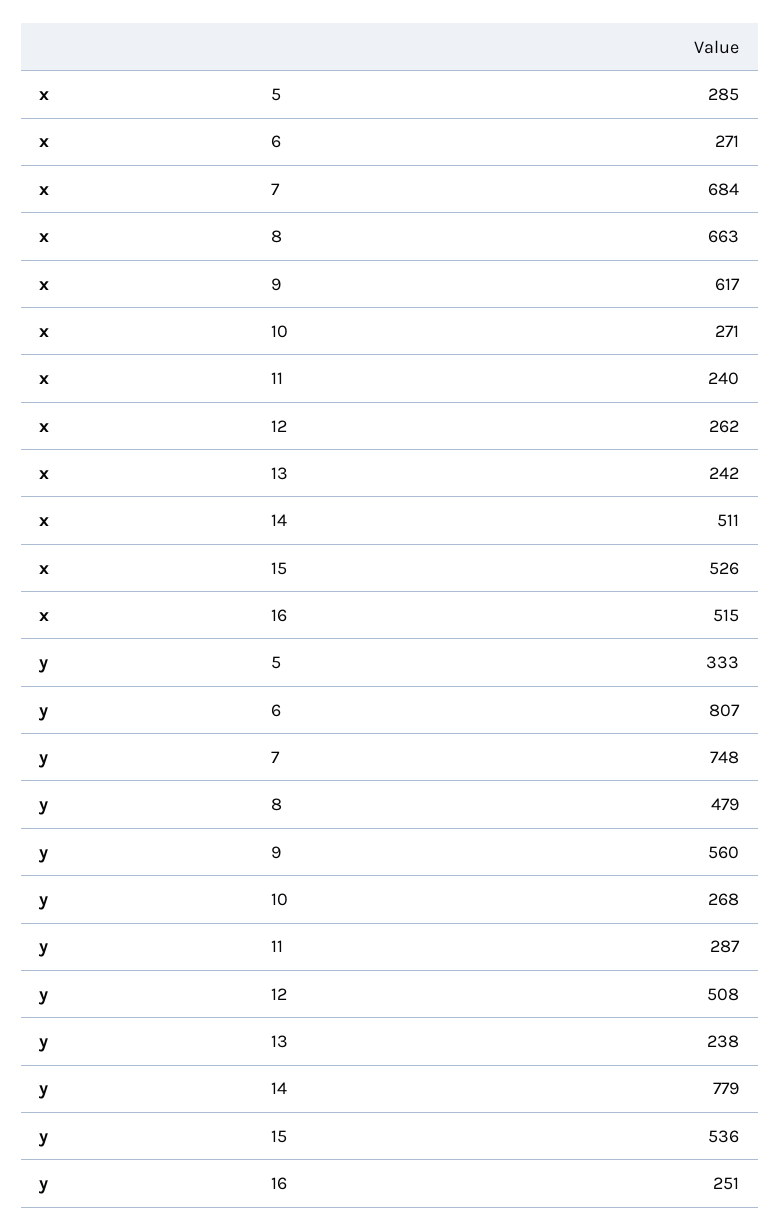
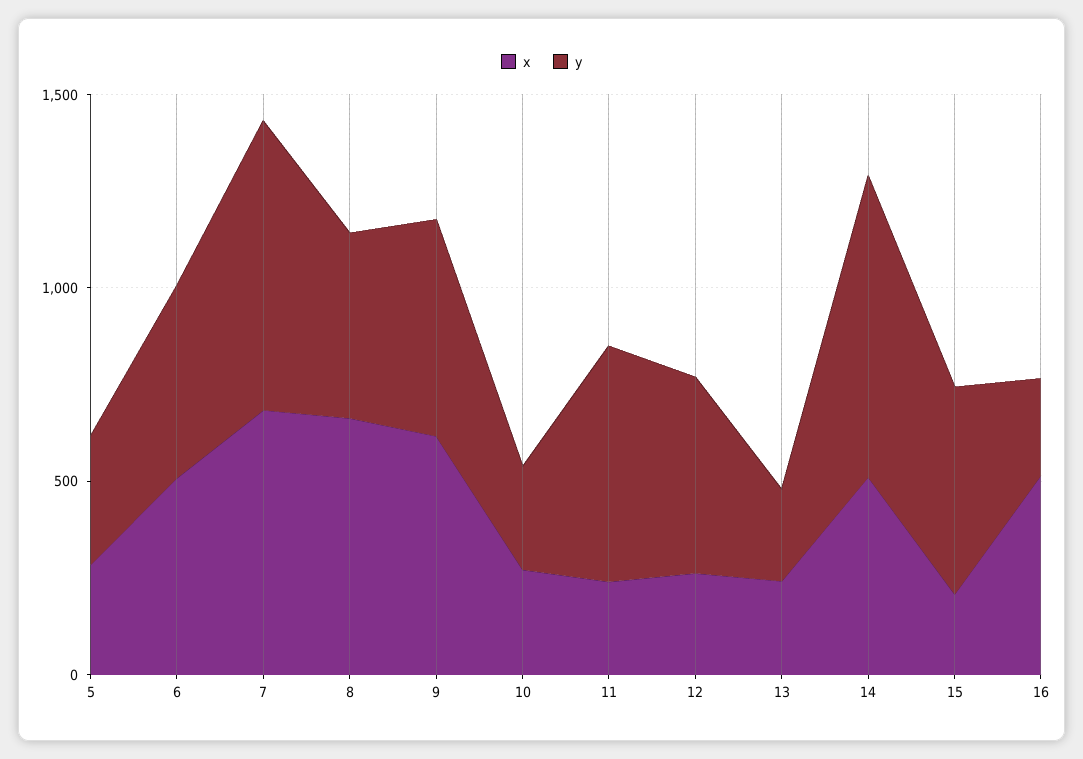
  {
    "x": {
      "5": 285,
-     "6": 271,
+     "6": 500,
      "7": 684,
      "8": 663,
      "9": 617,
      "10": 271,
      "11": 240,
      "12": 262,
      "13": 242,
      "14": 511,
-     "15": 526,
+     "15": 200,
      "16": 515
    },
    "y": {
      "5": 333,
-     "6": 807,
+     "6": 500,
      "7": 748,
      "8": 479,
      "9": 560,
      "10": 268,
-     "11": 287,
+     "11": 600,
      "12": 508,
      "13": 238,
      "14": 779,
      "15": 536,
      "16": 251
    }
  }

